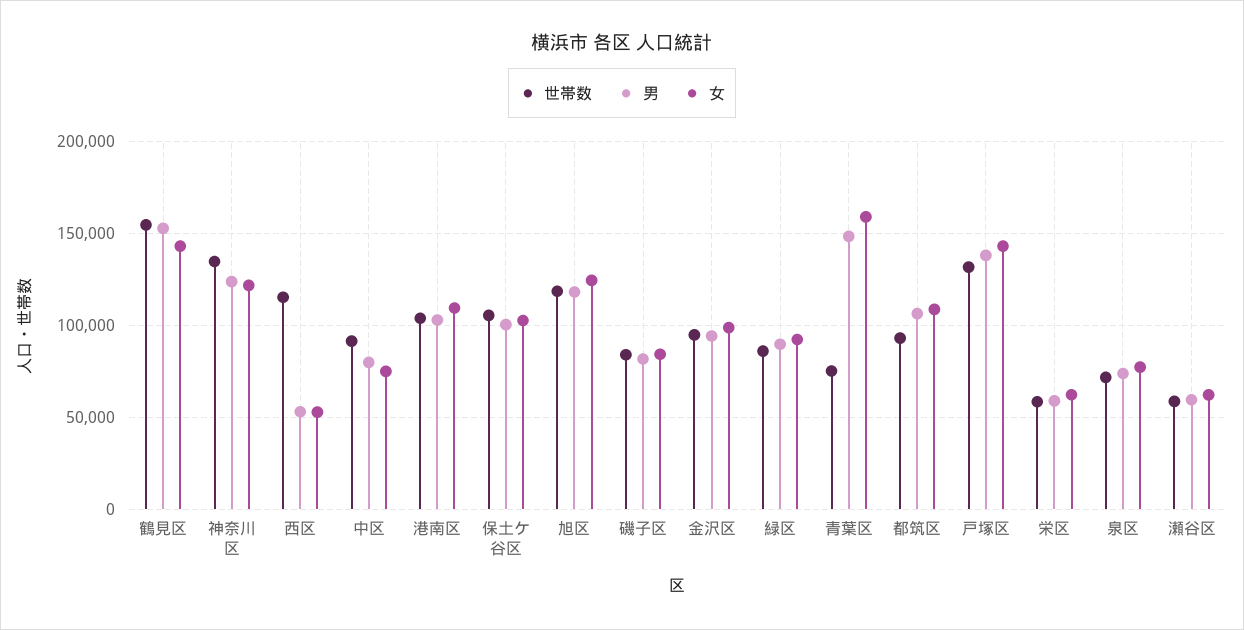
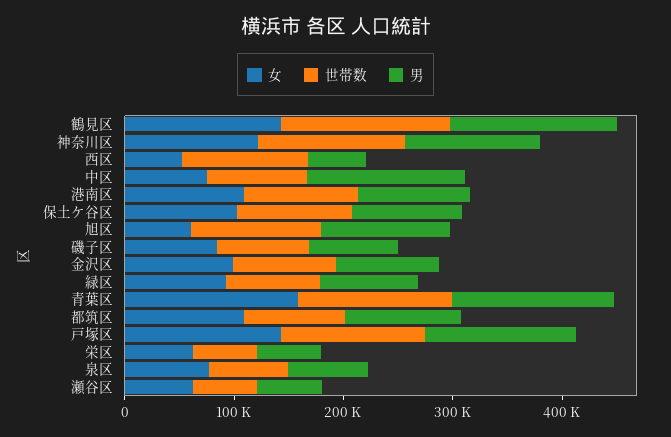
  {
    "世帯数": {
      "鶴見区": 155000,
      "神奈川区": 135000,
      "西区": 115000,
      "中区": 90000,
      "港南区": 105000,
      "保土ケ谷区": 105000,
      "旭区": 120000,
      "磯子区": 85000,
      "金沢区": 95000,
      "緑区": 85000,
-     "青葉区": 75000,
+     "青葉区": 140000,
      "都筑区": 95000,
      "戸塚区": 130000,
      "栄区": 60000,
      "泉区": 70000,
      "瀬谷区": 60000
    },
    "男": {
      "鶴見区": 155000,
      "神奈川区": 125000,
      "西区": 55000,
-     "中区": 80000,
+     "中区": 140000,
      "港南区": 105000,
      "保土ケ谷区": 100000,
      "旭区": 120000,
      "磯子区": 80000,
      "金沢区": 95000,
      "緑区": 90000,
      "青葉区": 150000,
      "都筑区": 105000,
      "戸塚区": 140000,
      "栄区": 60000,
      "泉区": 75000,
      "瀬谷区": 60000
    },
    "女": {
      "鶴見区": 145000,
      "神奈川区": 120000,
      "西区": 55000,
      "中区": 75000,
      "港南区": 110000,
      "保土ケ谷区": 105000,
-     "旭区": 125000,
+     "旭区": 60000,
      "磯子区": 85000,
      "金沢区": 100000,
      "緑区": 90000,
      "青葉区": 160000,
      "都筑区": 110000,
      "戸塚区": 145000,
      "栄区": 60000,
      "泉区": 75000,
      "瀬谷区": 60000
    }
  }

